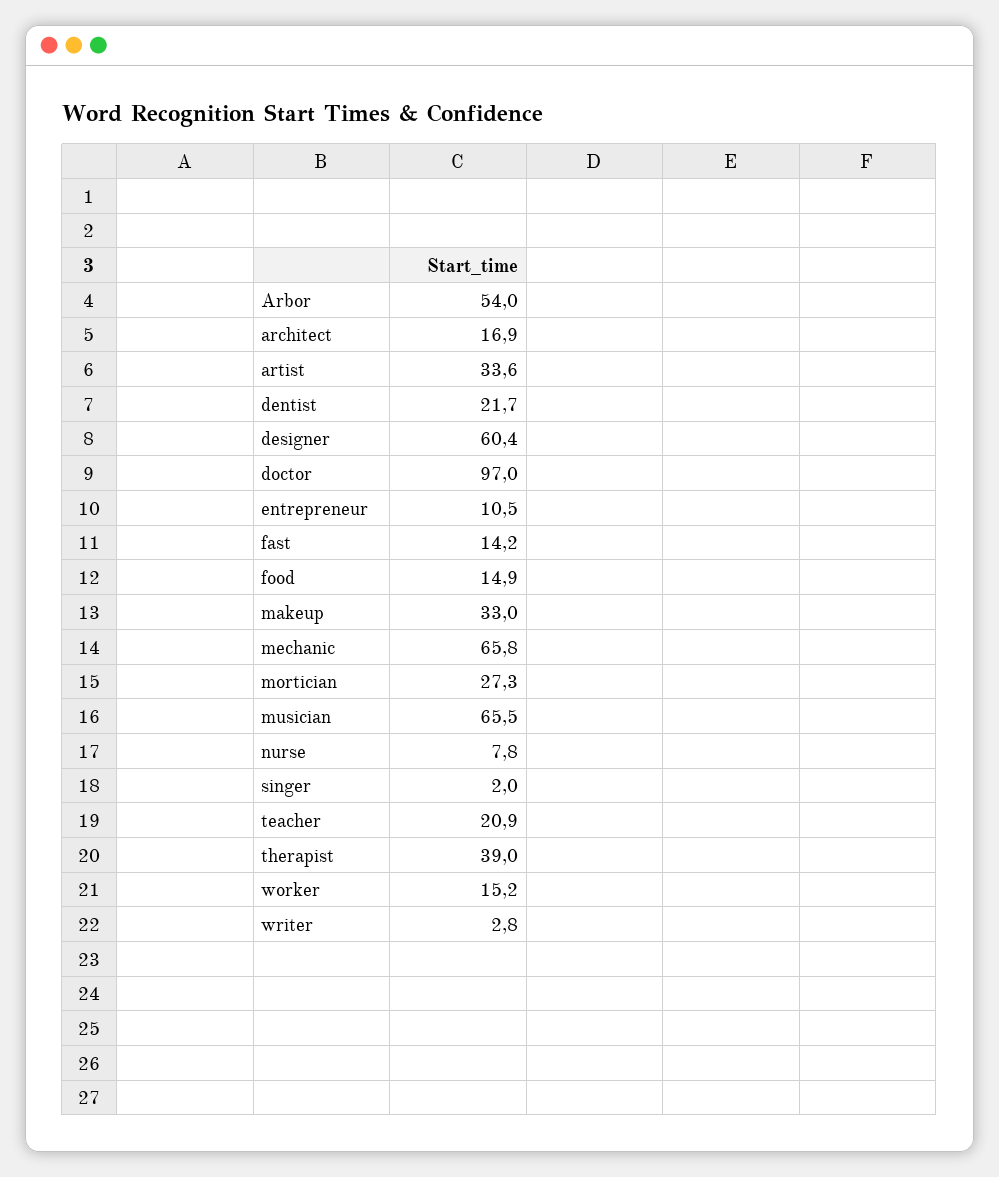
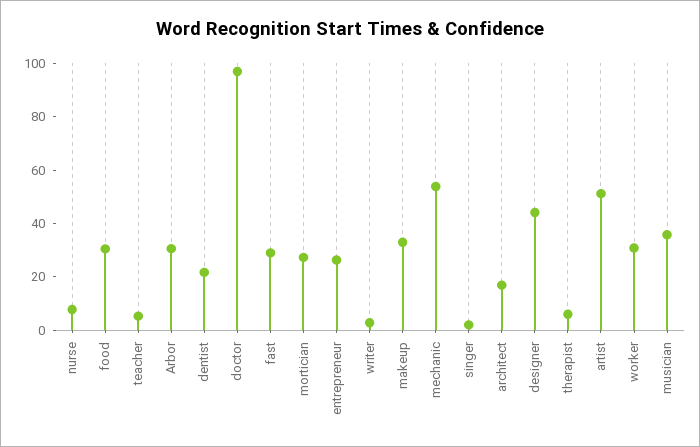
  {
-   "Arbor": 54,
+   "Arbor": 30,
    "architect": 16.9,
-   "artist": 33.6,
+   "artist": 50,
    "dentist": 21.7,
-   "designer": 60.4,
+   "designer": 45,
    "doctor": 97,
-   "entrepreneur": 10.5,
+   "entrepreneur": 25,
-   "fast": 14.2,
+   "fast": 30,
-   "food": 14.9,
+   "food": 30,
    "makeup": 33,
-   "mechanic": 65.8,
+   "mechanic": 55,
    "mortician": 27.3,
-   "musician": 65.5,
+   "musician": 35,
    "nurse": 7.8,
    "singer": 2,
-   "teacher": 20.9,
+   "teacher": 5,
-   "therapist": 39,
+   "therapist": 5,
-   "worker": 15.2,
+   "worker": 30,
    "writer": 2.8
  }

